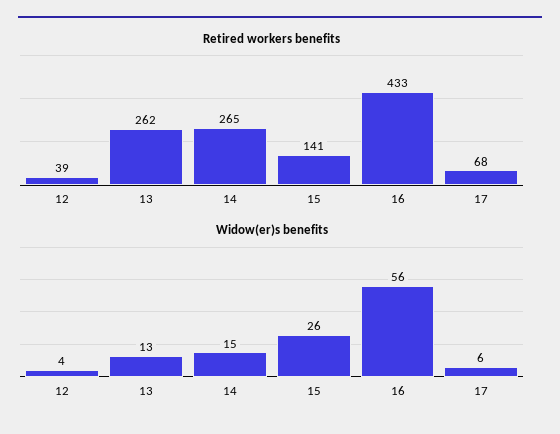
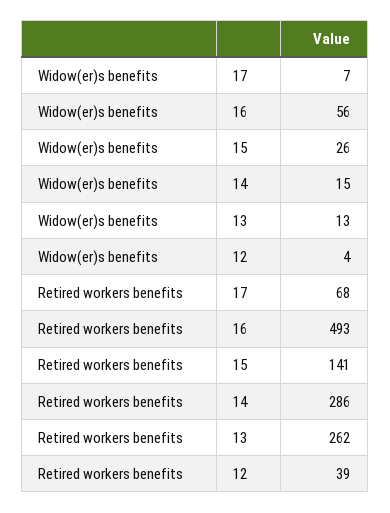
  {
    "Retired workers benefits": {
      "12": 39,
      "13": 262,
-     "14": 265,
+     "14": 286,
      "15": 141,
-     "16": 433,
+     "16": 493,
      "17": 68
    },
    "Widow(er)s benefits": {
      "12": 4,
      "13": 13,
      "14": 15,
      "15": 26,
      "16": 56,
-     "17": 6
+     "17": 7
    }
  }

